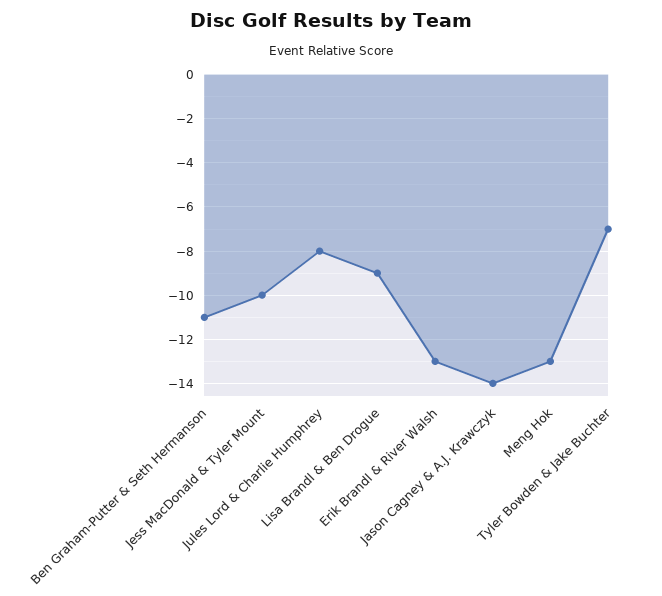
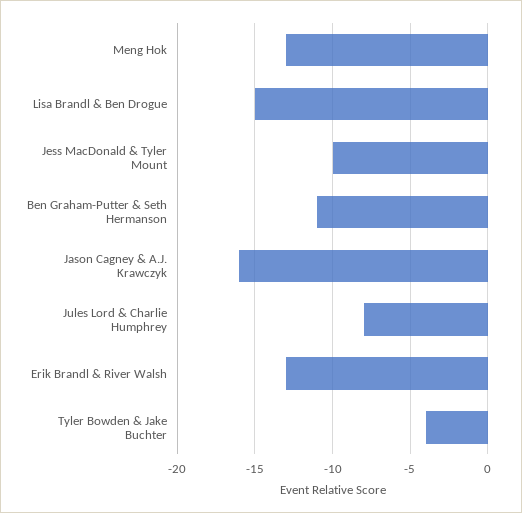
  {
    "Ben Graham-Putter & Seth Hermanson": -11,
    "Jess MacDonald & Tyler Mount": -10,
    "Jules Lord & Charlie Humphrey": -8,
-   "Lisa Brandl & Ben Drogue": -9,
+   "Lisa Brandl & Ben Drogue": -15,
    "Erik Brandl & River Walsh": -13,
-   "Jason Cagney & A.J. Krawczyk": -14,
+   "Jason Cagney & A.J. Krawczyk": -16,
    "Meng Hok": -13,
-   "Tyler Bowden & Jake Buchter": -7
+   "Tyler Bowden & Jake Buchter": -4
  }

